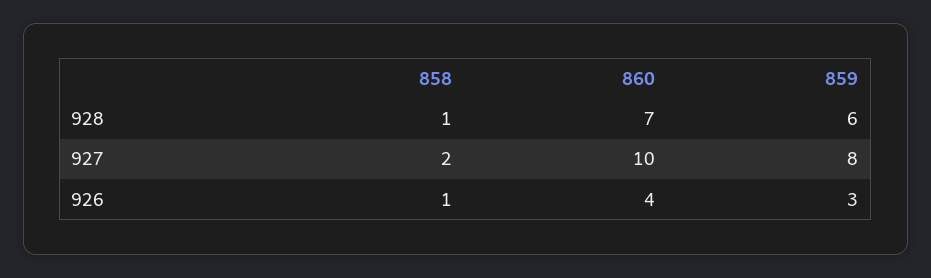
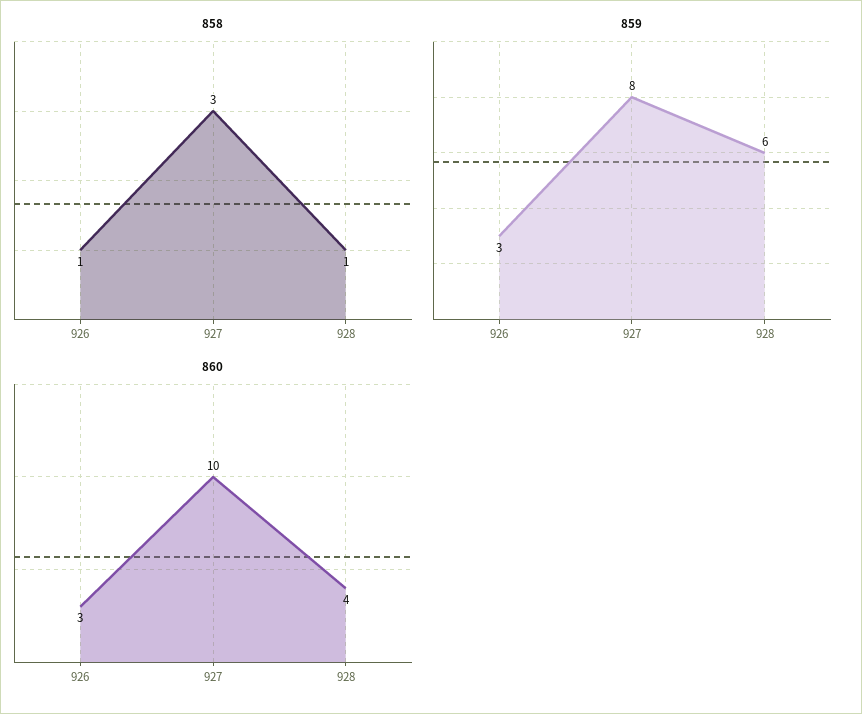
  {
    "858": {
      "928": 1,
-     "927": 2,
+     "927": 3,
      "926": 1
    },
    "860": {
-     "928": 7,
+     "928": 4,
      "927": 10,
-     "926": 4
+     "926": 3
    },
    "859": {
      "928": 6,
      "927": 8,
      "926": 3
    }
  }

